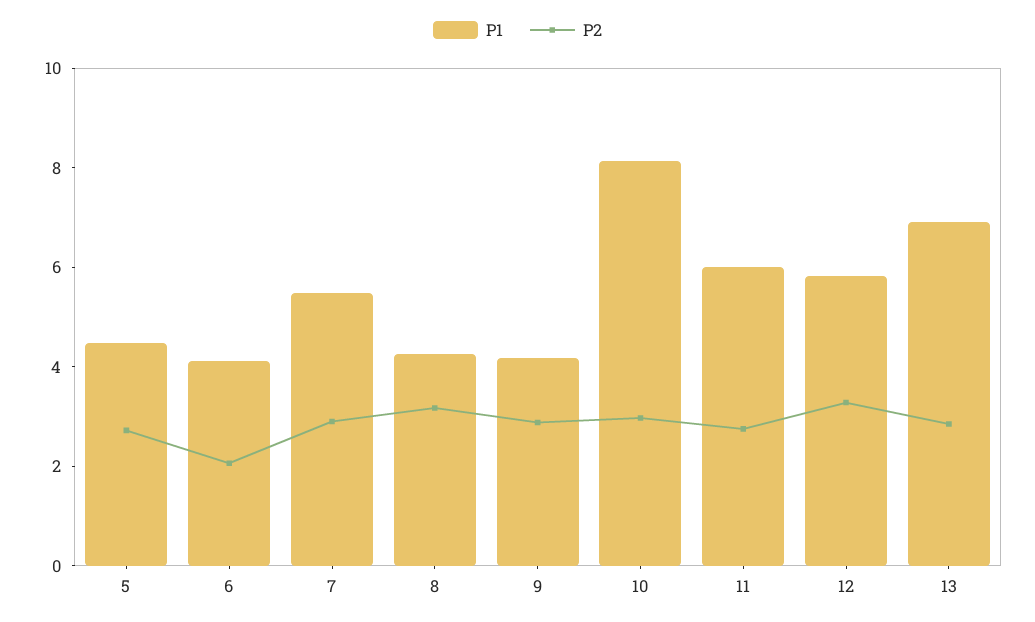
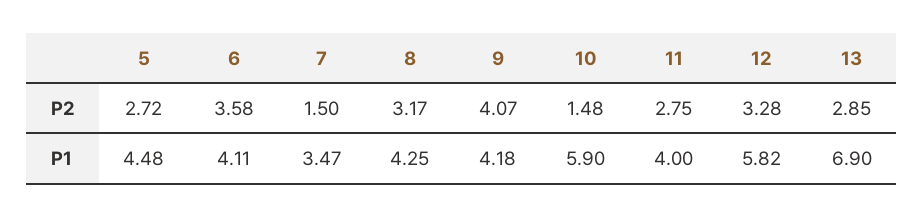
  {
    "P1": {
      "5": 4.48,
      "6": 4.11,
-     "7": 5.5,
+     "7": 3.47,
      "8": 4.25,
      "9": 4.18,
-     "10": 8,
+     "10": 5.9,
-     "11": 6,
+     "11": 4,
      "12": 5.82,
      "13": 6.9
    },
    "P2": {
      "5": 2.72,
-     "6": 2,
+     "6": 3.58,
-     "7": 3,
+     "7": 1.5,
      "8": 3.17,
-     "9": 3,
+     "9": 4.07,
-     "10": 3,
+     "10": 1.48,
      "11": 2.75,
      "12": 3.28,
      "13": 2.85
    }
  }

